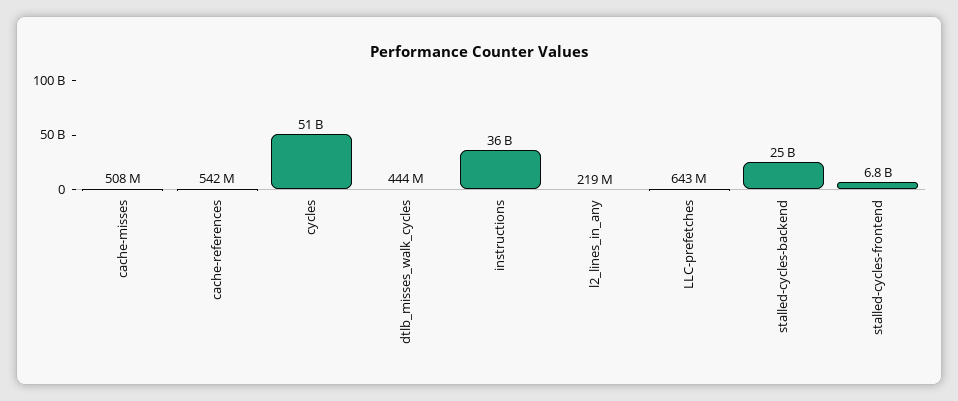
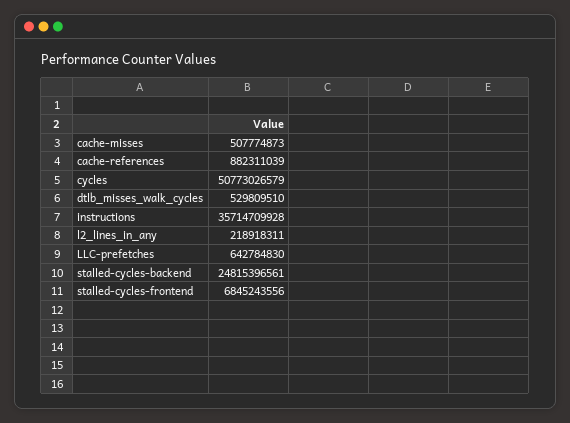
  {
    "cache-misses": 507774873,
-   "cache-references": 542000000,
+   "cache-references": 882311039,
    "cycles": 50773026579,
-   "dtlb_misses_walk_cycles": 444000000,
+   "dtlb_misses_walk_cycles": 529809510,
    "instructions": 35714709928,
    "l2_lines_in_any": 218918311,
    "LLC-prefetches": 642784830,
    "stalled-cycles-backend": 24815396561,
    "stalled-cycles-frontend": 6845243556
  }

